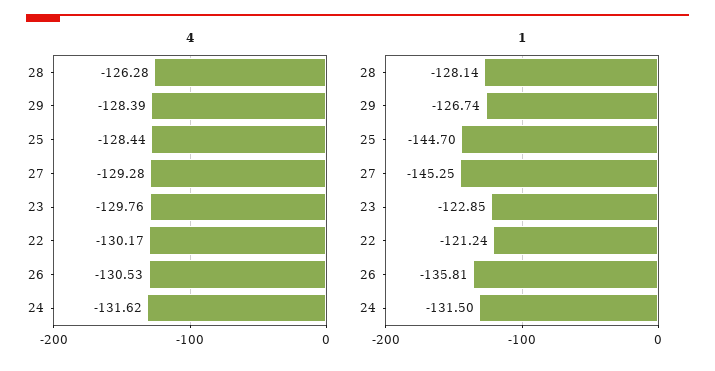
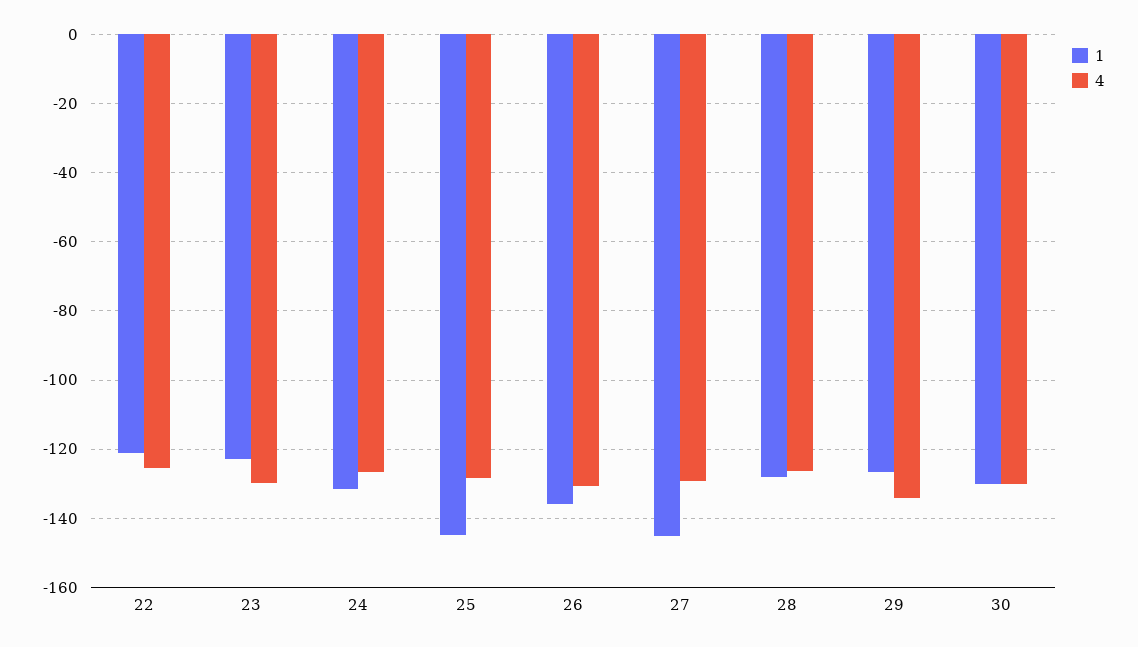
  {
    "4": {
      "28": -126.28,
-     "29": -128.39,
+     "29": -134,
      "25": -128.44,
      "27": -129.28,
      "23": -129.76,
-     "22": -130.17,
+     "22": -126,
      "26": -130.53,
-     "24": -131.62
+     "24": -126,
+     "30": -130
    },
    "1": {
      "28": -128.14,
      "29": -126.74,
      "25": -144.7,
      "27": -145.25,
      "23": -122.85,
      "22": -121.24,
      "26": -135.81,
-     "24": -131.5
+     "24": -131.5,
+     "30": -130
    }
  }

